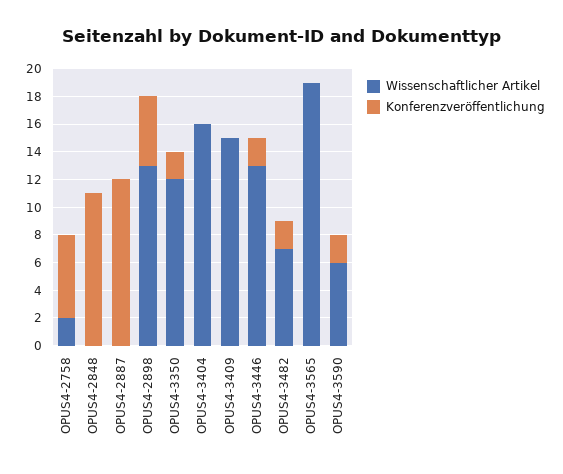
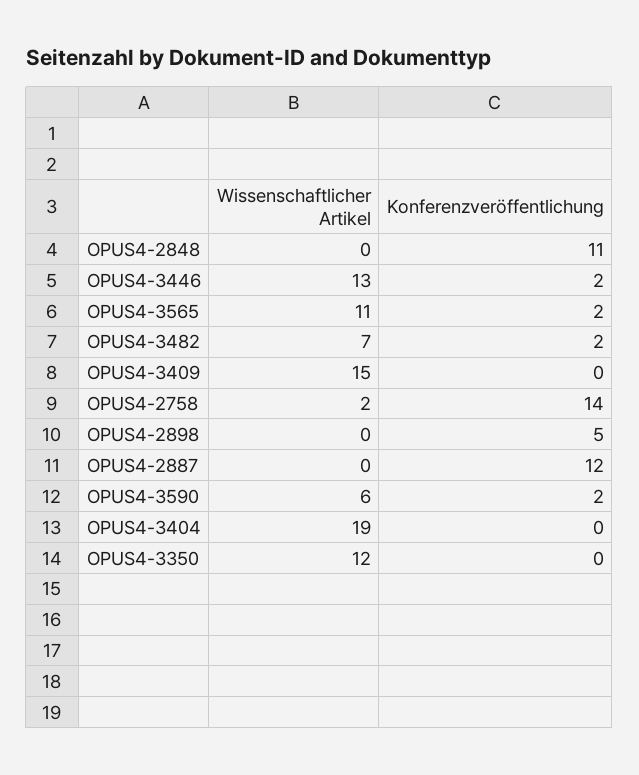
  {
    "Wissenschaftlicher Artikel": {
      "OPUS4-2758": 2,
      "OPUS4-2848": 0,
      "OPUS4-2887": 0,
-     "OPUS4-2898": 13,
+     "OPUS4-2898": 0,
      "OPUS4-3350": 12,
-     "OPUS4-3404": 16,
+     "OPUS4-3404": 19,
      "OPUS4-3409": 15,
      "OPUS4-3446": 13,
      "OPUS4-3482": 7,
-     "OPUS4-3565": 19,
+     "OPUS4-3565": 11,
      "OPUS4-3590": 6
    },
    "Konferenzveröffentlichung": {
-     "OPUS4-2758": 6,
+     "OPUS4-2758": 14,
      "OPUS4-2848": 11,
      "OPUS4-2887": 12,
      "OPUS4-2898": 5,
-     "OPUS4-3350": 2,
+     "OPUS4-3350": 0,
      "OPUS4-3404": 0,
      "OPUS4-3409": 0,
      "OPUS4-3446": 2,
      "OPUS4-3482": 2,
-     "OPUS4-3565": 0,
+     "OPUS4-3565": 2,
      "OPUS4-3590": 2
    }
  }

